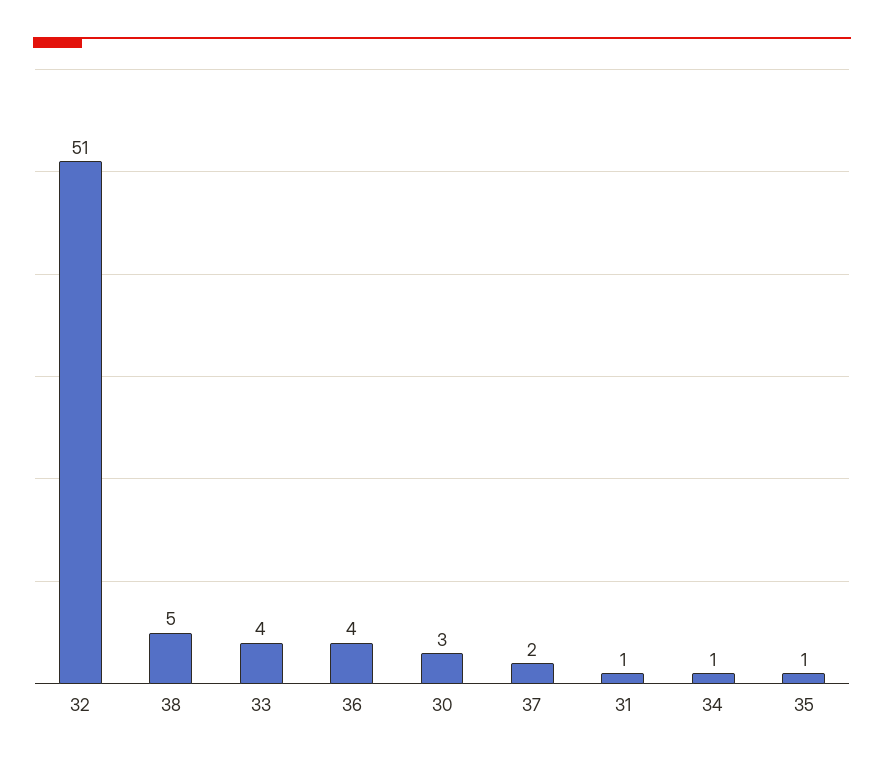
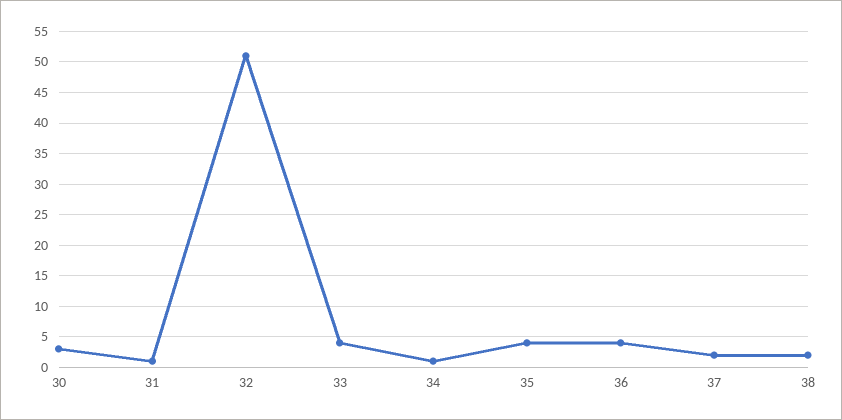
  {
    "32": 51,
-   "38": 5,
+   "38": 2,
    "33": 4,
    "36": 4,
    "30": 3,
    "37": 2,
    "31": 1,
    "34": 1,
-   "35": 1
+   "35": 4
  }

